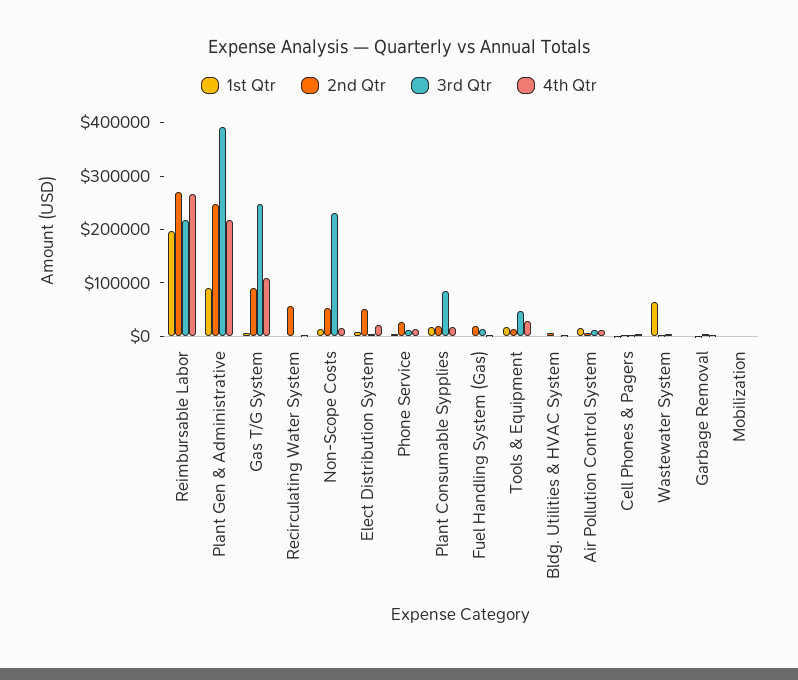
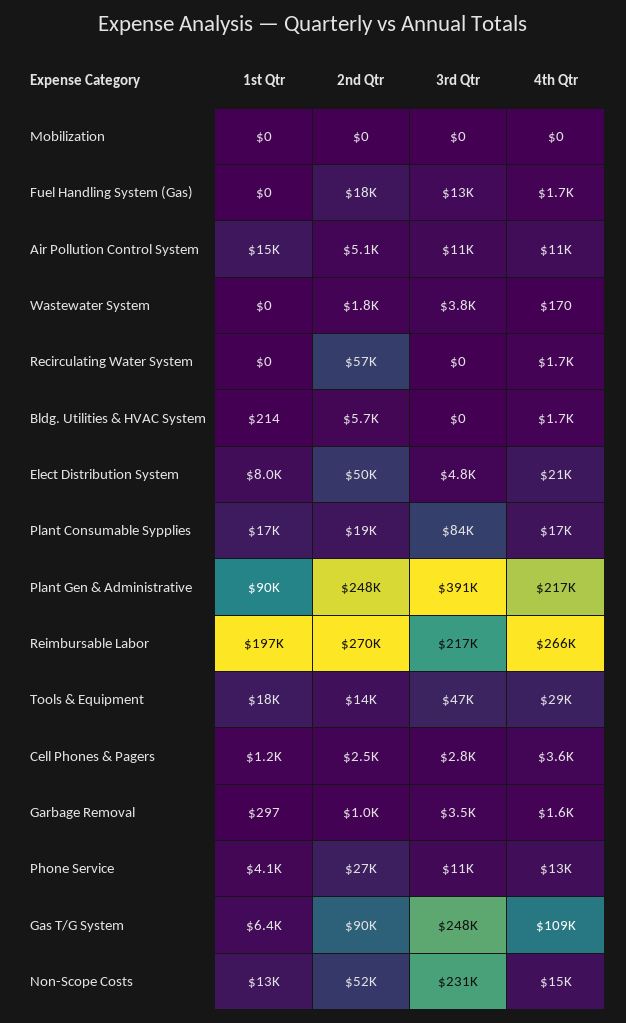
  {
    "1st Qtr": {
      "Reimbursable Labor": 197000,
      "Plant Gen & Administrative": 90000,
      "Gas T/G System": 6400,
      "Recirculating Water System": 0,
      "Non-Scope Costs": 13000,
      "Elect Distribution System": 8000,
      "Phone Service": 4100,
      "Plant Consumable Sypplies": 17000,
      "Fuel Handling System (Gas)": 0,
      "Tools & Equipment": 18000,
      "Bldg. Utilities & HVAC System": 214,
      "Air Pollution Control System": 15000,
      "Cell Phones & Pagers": 1200,
-     "Wastewater System": 60000,
+     "Wastewater System": 0,
      "Garbage Removal": 297,
      "Mobilization": 0
    },
    "2nd Qtr": {
      "Reimbursable Labor": 270000,
      "Plant Gen & Administrative": 248000,
      "Gas T/G System": 90000,
      "Recirculating Water System": 57000,
      "Non-Scope Costs": 52000,
      "Elect Distribution System": 50000,
      "Phone Service": 27000,
      "Plant Consumable Sypplies": 19000,
      "Fuel Handling System (Gas)": 18000,
      "Tools & Equipment": 14000,
      "Bldg. Utilities & HVAC System": 5700,
      "Air Pollution Control System": 5100,
      "Cell Phones & Pagers": 2500,
      "Wastewater System": 1800,
      "Garbage Removal": 1000,
      "Mobilization": 0
    },
    "3rd Qtr": {
      "Reimbursable Labor": 217000,
      "Plant Gen & Administrative": 391000,
      "Gas T/G System": 248000,
      "Recirculating Water System": 0,
      "Non-Scope Costs": 231000,
      "Elect Distribution System": 4800,
      "Phone Service": 11000,
      "Plant Consumable Sypplies": 84000,
      "Fuel Handling System (Gas)": 13000,
      "Tools & Equipment": 47000,
      "Bldg. Utilities & HVAC System": 0,
      "Air Pollution Control System": 11000,
      "Cell Phones & Pagers": 2800,
      "Wastewater System": 3800,
      "Garbage Removal": 3500,
      "Mobilization": 0
    },
    "4th Qtr": {
      "Reimbursable Labor": 266000,
      "Plant Gen & Administrative": 217000,
      "Gas T/G System": 109000,
      "Recirculating Water System": 1700,
      "Non-Scope Costs": 15000,
      "Elect Distribution System": 21000,
      "Phone Service": 13000,
      "Plant Consumable Sypplies": 17000,
      "Fuel Handling System (Gas)": 1700,
      "Tools & Equipment": 29000,
      "Bldg. Utilities & HVAC System": 1700,
      "Air Pollution Control System": 11000,
      "Cell Phones & Pagers": 3600,
      "Wastewater System": 170,
      "Garbage Removal": 1600,
      "Mobilization": 0
    }
  }

